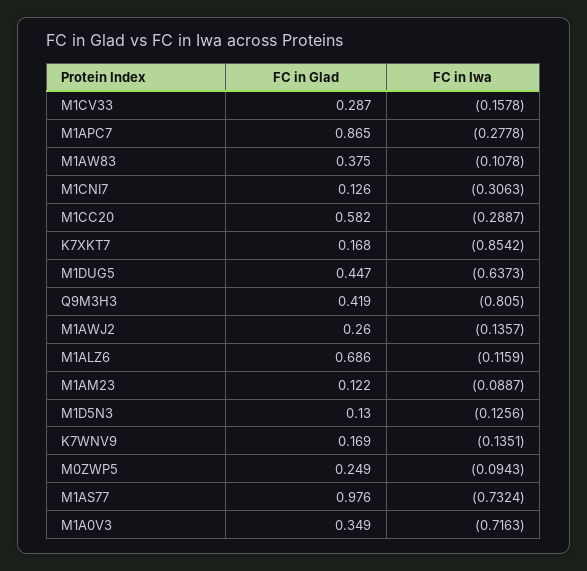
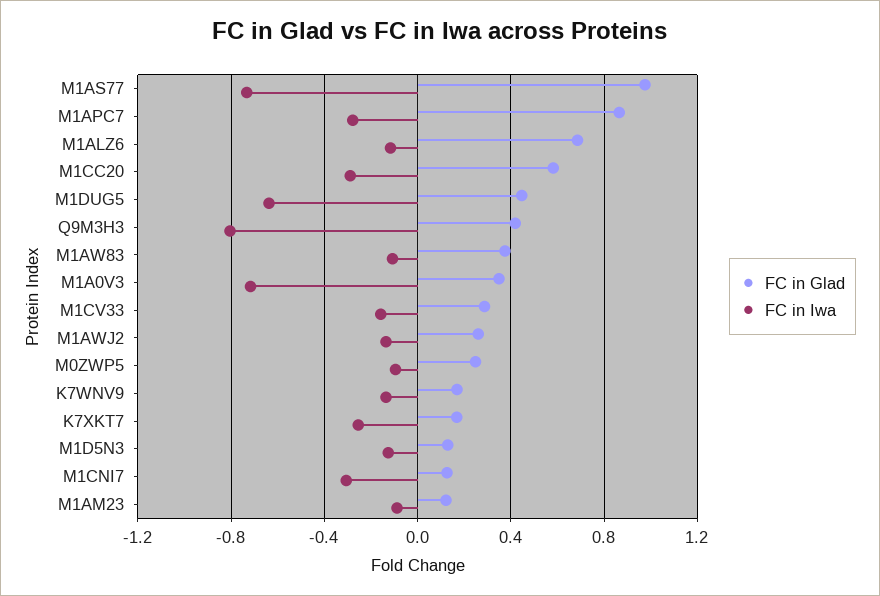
  {
    "FC in Glad": {
      "M1CV33": 0.287,
      "M1APC7": 0.865,
      "M1AW83": 0.375,
      "M1CNI7": 0.126,
      "M1CC20": 0.582,
      "K7XKT7": 0.168,
      "M1DUG5": 0.447,
      "Q9M3H3": 0.419,
      "M1AWJ2": 0.26,
      "M1ALZ6": 0.686,
      "M1AM23": 0.122,
      "M1D5N3": 0.13,
      "K7WNV9": 0.169,
      "M0ZWP5": 0.249,
      "M1AS77": 0.976,
      "M1A0V3": 0.349
    },
    "FC in Iwa": {
      "M1CV33": -0.1578,
      "M1APC7": -0.2778,
      "M1AW83": -0.1078,
      "M1CNI7": -0.3063,
      "M1CC20": -0.2887,
-     "K7XKT7": -0.8542,
+     "K7XKT7": -0.25,
      "M1DUG5": -0.6373,
      "Q9M3H3": -0.805,
      "M1AWJ2": -0.1357,
      "M1ALZ6": -0.1159,
      "M1AM23": -0.0887,
      "M1D5N3": -0.1256,
      "K7WNV9": -0.1351,
      "M0ZWP5": -0.0943,
      "M1AS77": -0.7324,
      "M1A0V3": -0.7163
    }
  }

